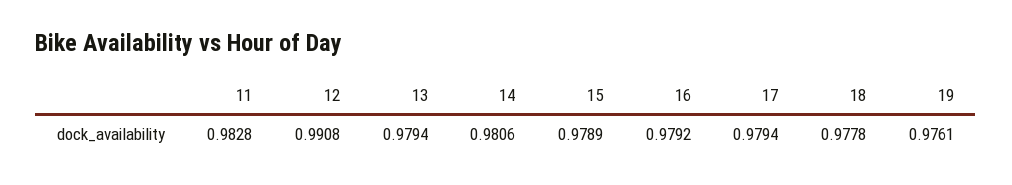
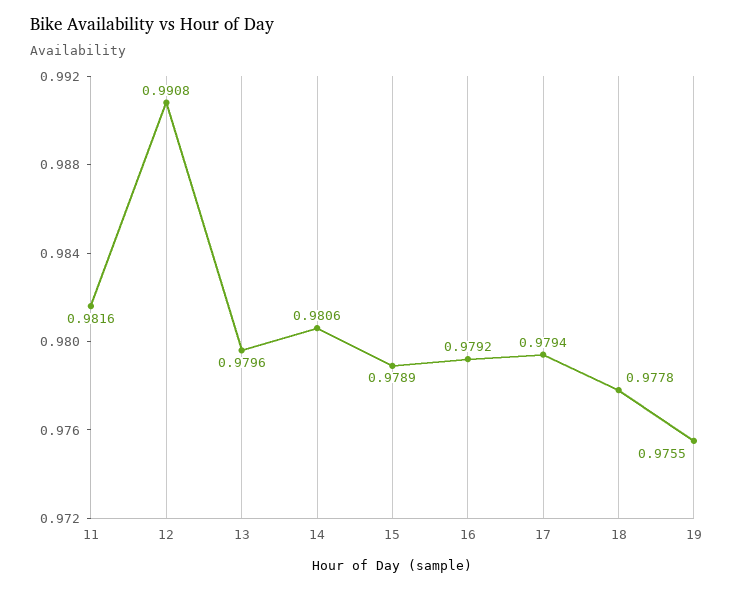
  {
-   "11": 0.9828,
+   "11": 0.9816,
    "12": 0.9908,
-   "13": 0.9794,
+   "13": 0.9796,
    "14": 0.9806,
    "15": 0.9789,
    "16": 0.9792,
    "17": 0.9794,
    "18": 0.9778,
-   "19": 0.9761
+   "19": 0.9755
  }

